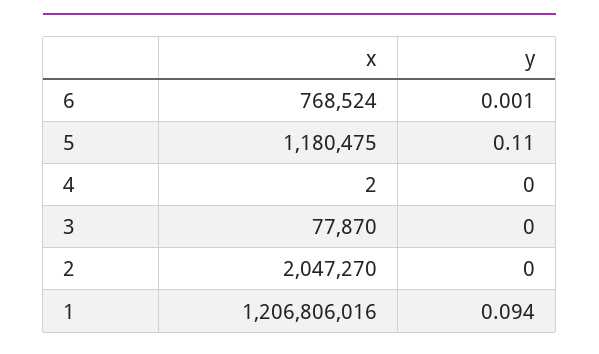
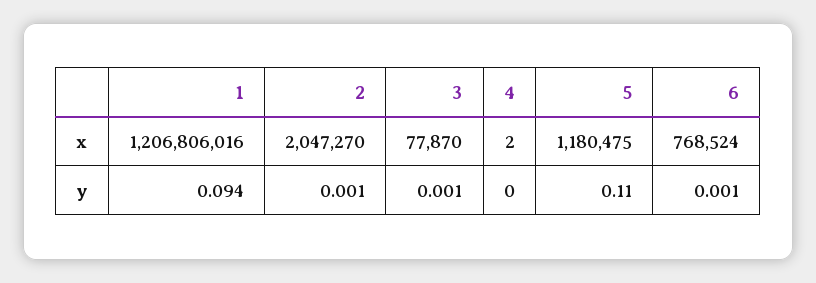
  {
    "x": {
      "6": 768524,
      "5": 1180475,
      "4": 2,
      "3": 77870,
      "2": 2047270,
      "1": 1206806016
    },
    "y": {
      "6": 0.001,
      "5": 0.11,
      "4": 0,
-     "3": 0,
+     "3": 0.001,
-     "2": 0,
+     "2": 0.001,
      "1": 0.094
    }
  }

